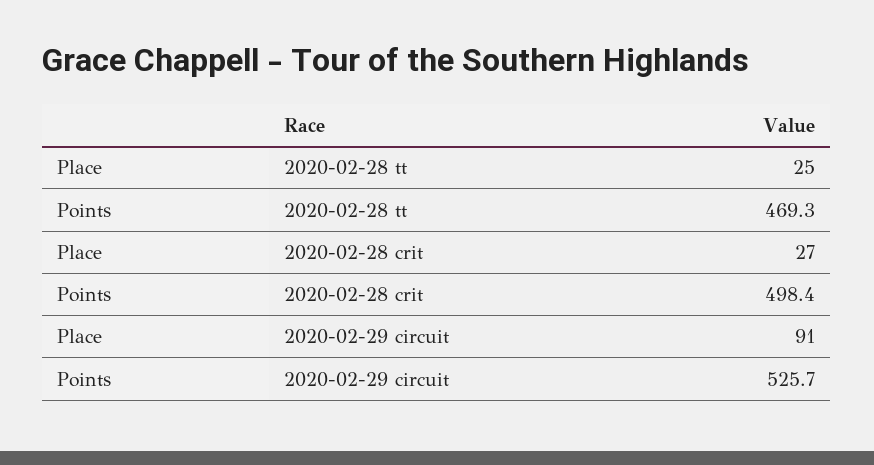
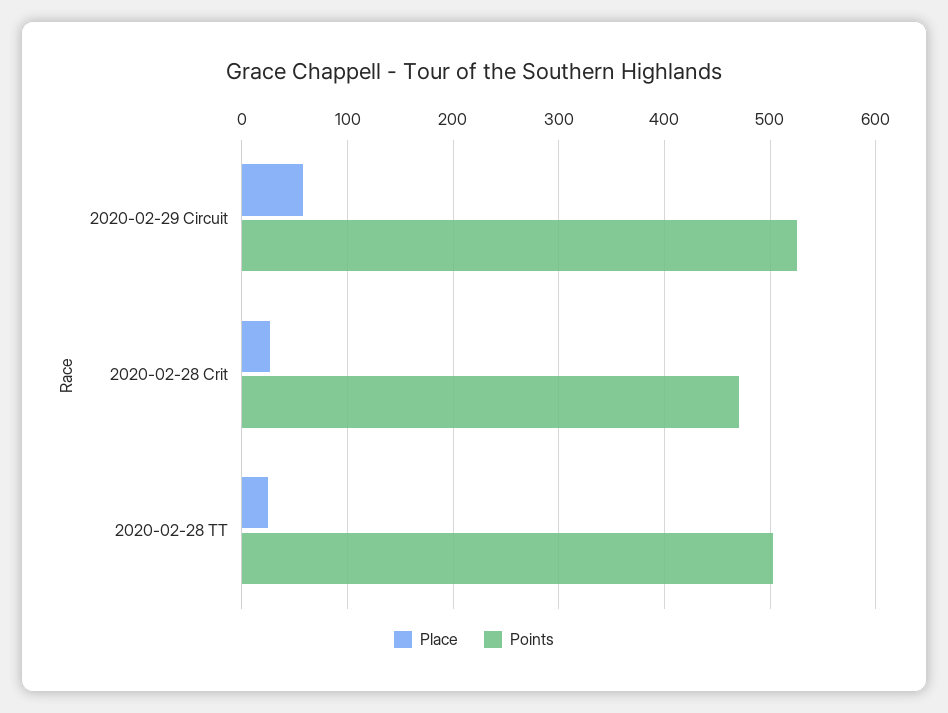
  {
    "Place": {
      "2020-02-28 tt": 25,
      "2020-02-28 crit": 27,
-     "2020-02-29 circuit": 91
+     "2020-02-29 circuit": 60
    },
    "Points": {
-     "2020-02-28 tt": 469.3,
+     "2020-02-28 tt": 500,
-     "2020-02-28 crit": 498.4,
+     "2020-02-28 crit": 470,
      "2020-02-29 circuit": 525.7
    }
  }

